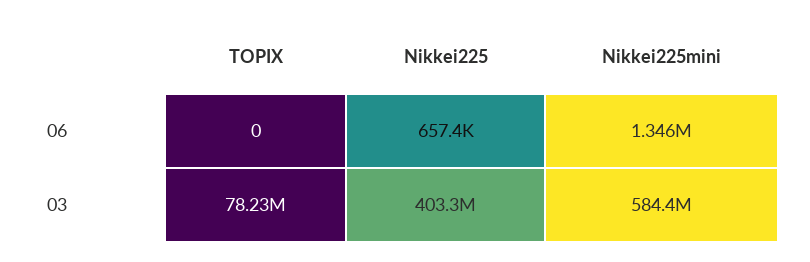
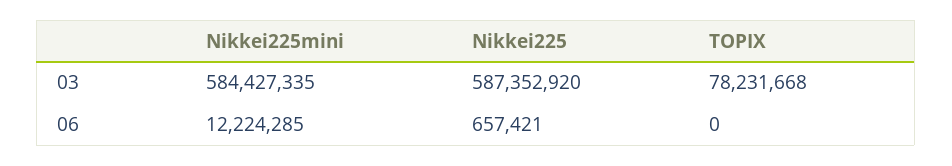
  {
    "TOPIX": {
      "06": 0,
      "03": 78231668
    },
    "Nikkei225": {
      "06": 657421,
-     "03": 403300000
+     "03": 587352920
    },
    "Nikkei225mini": {
-     "06": 1346000,
+     "06": 12224285,
      "03": 584427335
    }
  }

